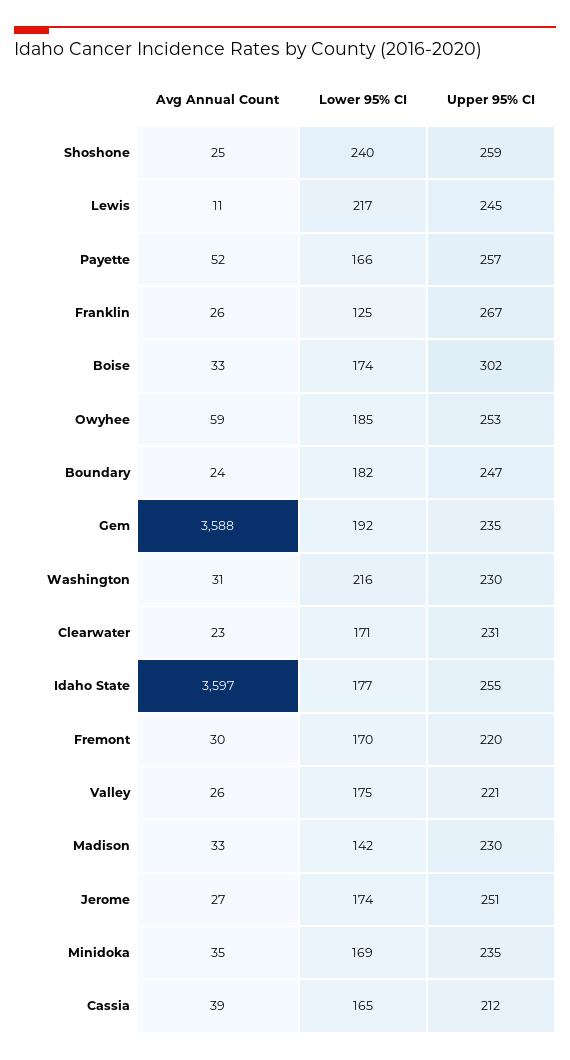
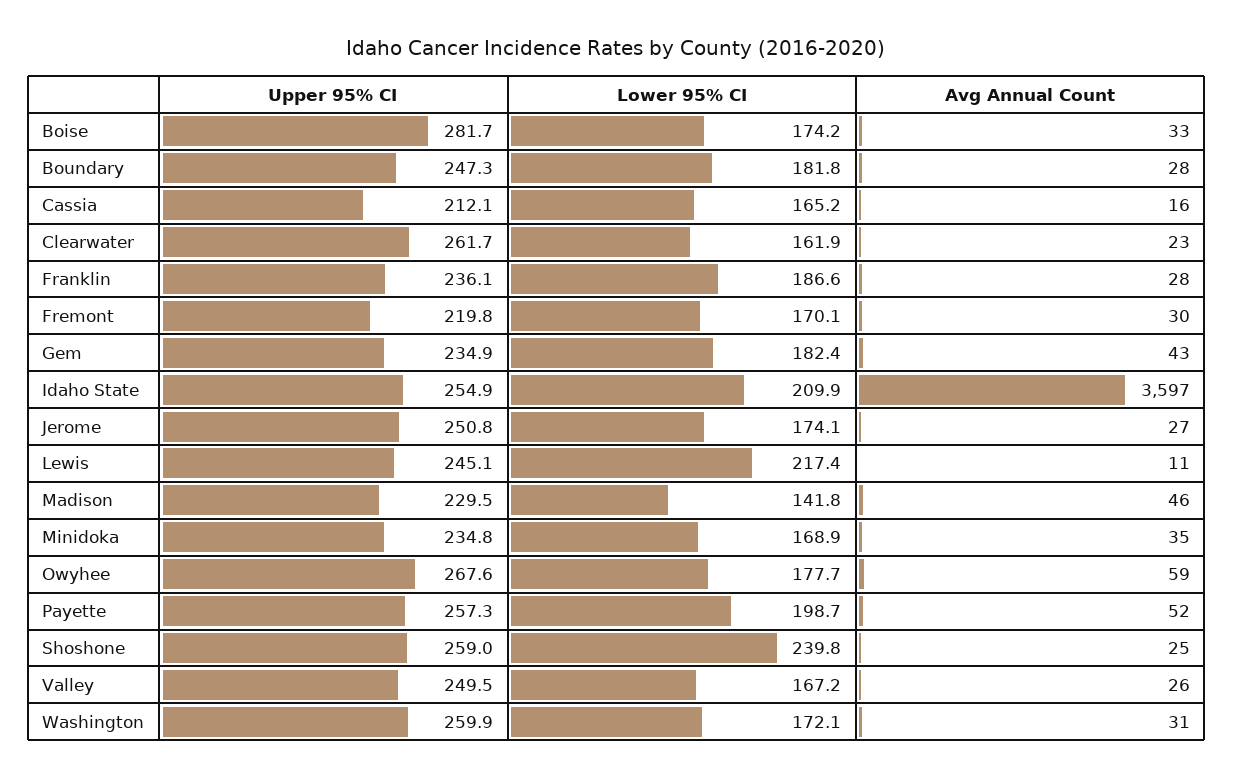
  {
    "Avg Annual Count": {
      "Shoshone": 25,
      "Lewis": 11,
      "Payette": 52,
-     "Franklin": 26,
+     "Franklin": 28,
      "Boise": 33,
      "Owyhee": 59,
-     "Boundary": 24,
+     "Boundary": 28,
-     "Gem": 3588,
+     "Gem": 43,
      "Washington": 31,
      "Clearwater": 23,
      "Idaho State": 3597,
      "Fremont": 30,
      "Valley": 26,
-     "Madison": 33,
+     "Madison": 46,
      "Jerome": 27,
      "Minidoka": 35,
-     "Cassia": 39
+     "Cassia": 16
    },
    "Lower 95% CI": {
      "Shoshone": 239.8,
      "Lewis": 217.4,
-     "Payette": 166,
+     "Payette": 198.7,
-     "Franklin": 125,
+     "Franklin": 186.6,
      "Boise": 174.2,
-     "Owyhee": 185,
+     "Owyhee": 177.7,
      "Boundary": 181.8,
-     "Gem": 192,
+     "Gem": 182.4,
-     "Washington": 216,
+     "Washington": 172.1,
-     "Clearwater": 171,
+     "Clearwater": 161.9,
-     "Idaho State": 177,
+     "Idaho State": 209.9,
      "Fremont": 170.1,
-     "Valley": 175,
+     "Valley": 167.2,
      "Madison": 141.8,
      "Jerome": 174.1,
      "Minidoka": 168.9,
      "Cassia": 165.2
    },
    "Upper 95% CI": {
      "Shoshone": 259,
      "Lewis": 245.1,
      "Payette": 257.3,
-     "Franklin": 267,
+     "Franklin": 236.1,
-     "Boise": 302,
+     "Boise": 281.7,
-     "Owyhee": 253,
+     "Owyhee": 267.6,
      "Boundary": 247.3,
      "Gem": 234.9,
-     "Washington": 230,
+     "Washington": 259.9,
-     "Clearwater": 231,
+     "Clearwater": 261.7,
      "Idaho State": 254.9,
      "Fremont": 219.8,
-     "Valley": 221,
+     "Valley": 249.5,
      "Madison": 229.5,
      "Jerome": 250.8,
      "Minidoka": 234.8,
      "Cassia": 212.1
    }
  }

